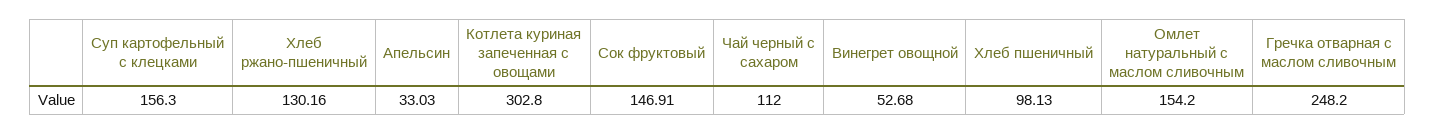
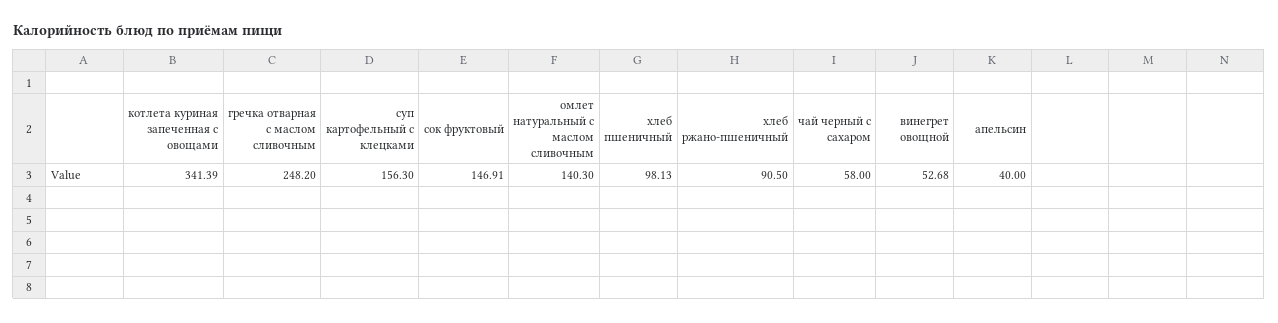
  {
    "Суп картофельный с клецками": 156.3,
-   "Хлеб ржано-пшеничный": 130.16,
+   "Хлеб ржано-пшеничный": 90.5,
-   "Апельсин": 33.03,
+   "Апельсин": 40,
-   "Котлета куриная запеченная с овощами": 302.8,
+   "Котлета куриная запеченная с овощами": 341.39,
    "Сок фруктовый": 146.91,
-   "Чай черный с сахаром": 112,
+   "Чай черный с сахаром": 58,
    "Винегрет овощной": 52.68,
    "Хлеб пшеничный": 98.13,
-   "Омлет натуральный с маслом сливочным": 154.2,
+   "Омлет натуральный с маслом сливочным": 140.3,
    "Гречка отварная с маслом сливочным": 248.2
  }

